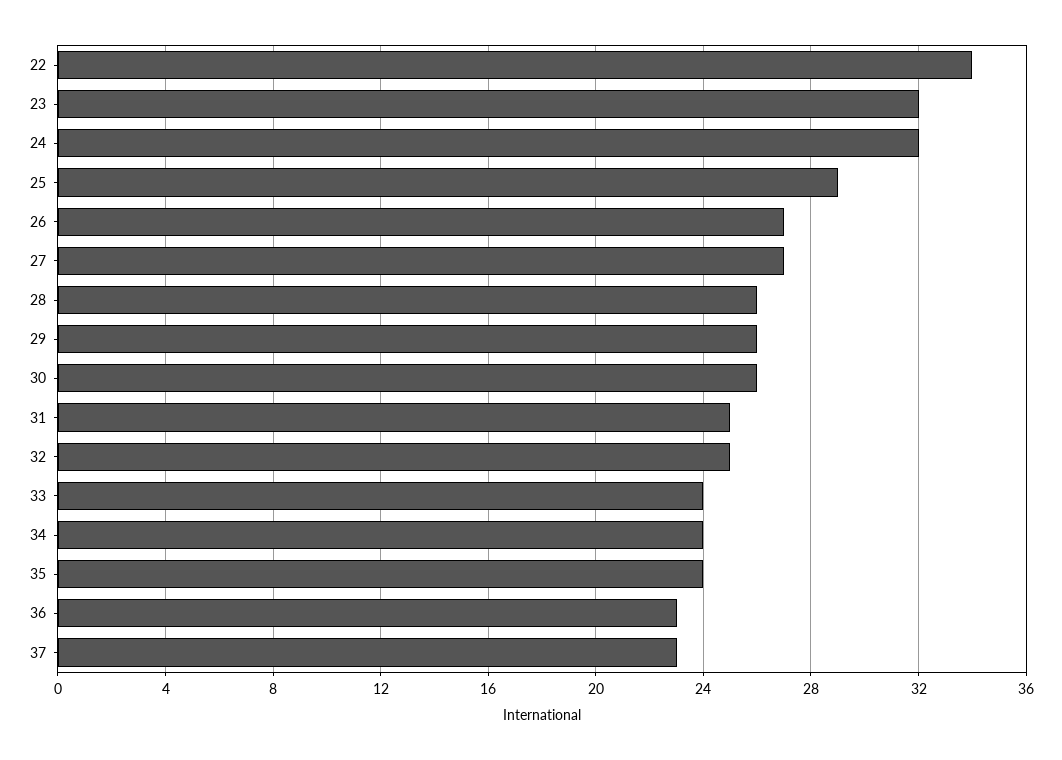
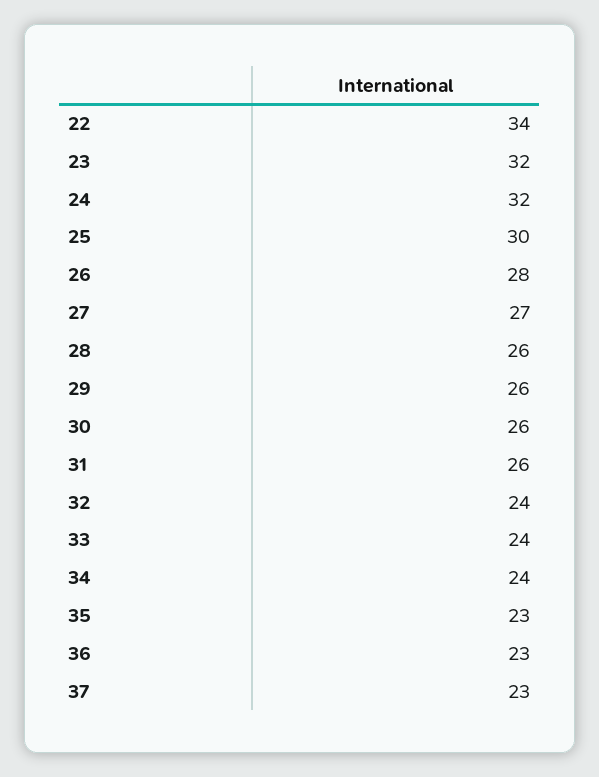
  {
    "22": 34,
    "23": 32,
    "24": 32,
-   "25": 29,
+   "25": 30,
-   "26": 27,
+   "26": 28,
    "27": 27,
    "28": 26,
    "29": 26,
    "30": 26,
-   "31": 25,
+   "31": 26,
-   "32": 25,
+   "32": 24,
    "33": 24,
    "34": 24,
-   "35": 24,
+   "35": 23,
    "36": 23,
    "37": 23
  }

